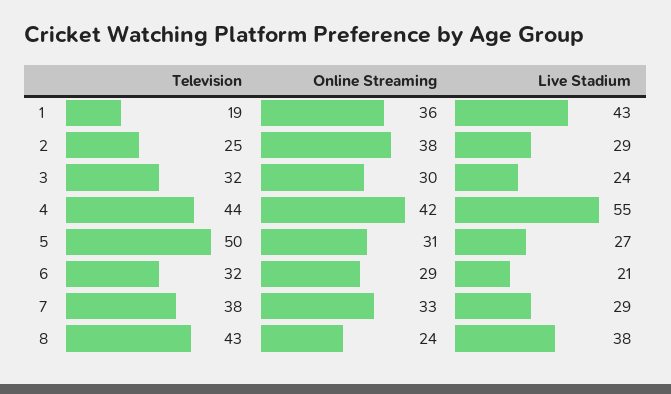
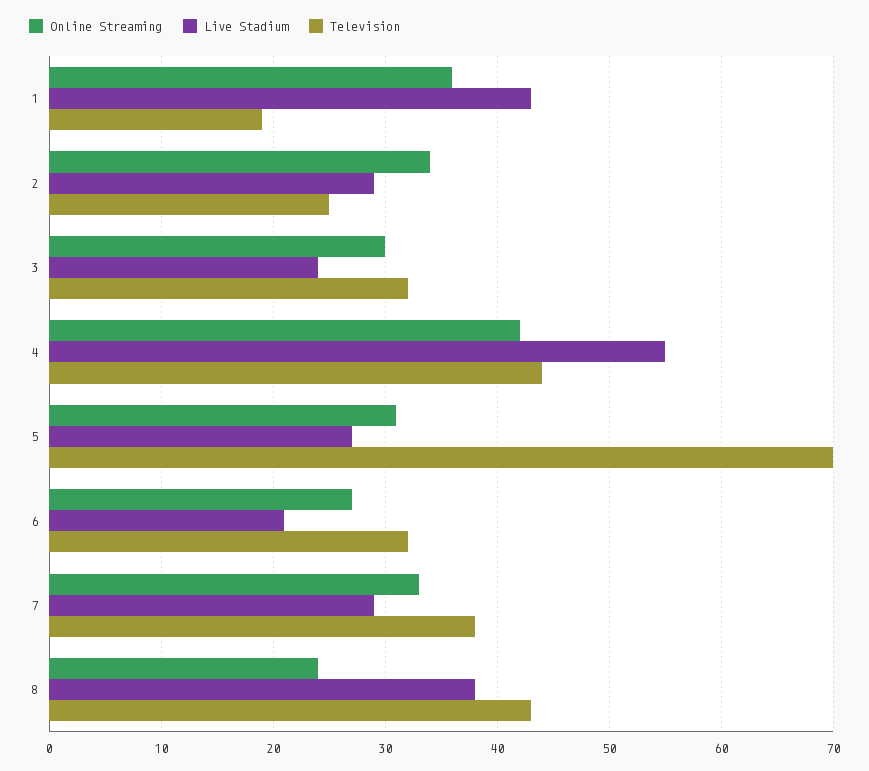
  {
    "Television": {
      "1": 19,
      "2": 25,
      "3": 32,
      "4": 44,
-     "5": 50,
+     "5": 70,
      "6": 32,
      "7": 38,
      "8": 43
    },
    "Online Streaming": {
      "1": 36,
-     "2": 38,
+     "2": 34,
      "3": 30,
      "4": 42,
      "5": 31,
-     "6": 29,
+     "6": 27,
      "7": 33,
      "8": 24
    },
    "Live Stadium": {
      "1": 43,
      "2": 29,
      "3": 24,
      "4": 55,
      "5": 27,
      "6": 21,
      "7": 29,
      "8": 38
    }
  }

